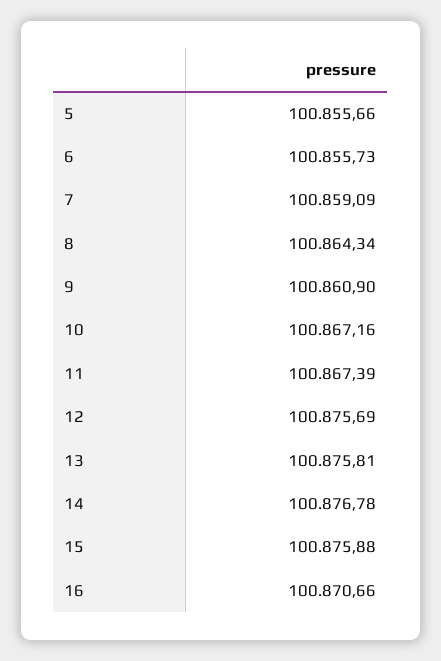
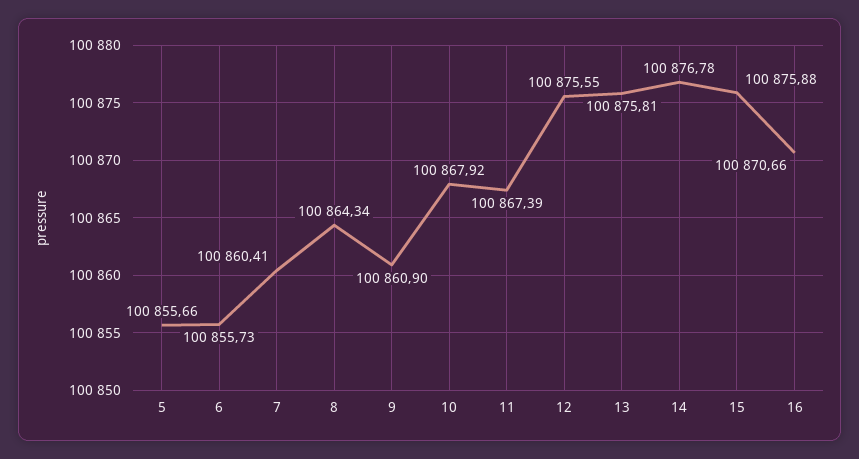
  {
    "5": 100855.66,
    "6": 100855.73,
-   "7": 100859.09,
+   "7": 100860.41,
    "8": 100864.34,
    "9": 100860.9,
-   "10": 100867.16,
+   "10": 100867.92,
    "11": 100867.39,
-   "12": 100875.69,
+   "12": 100875.55,
    "13": 100875.81,
    "14": 100876.78,
    "15": 100875.88,
    "16": 100870.66
  }

